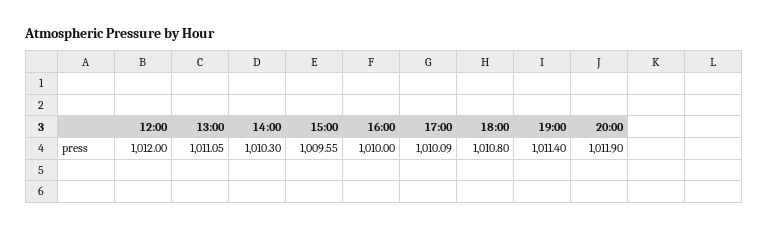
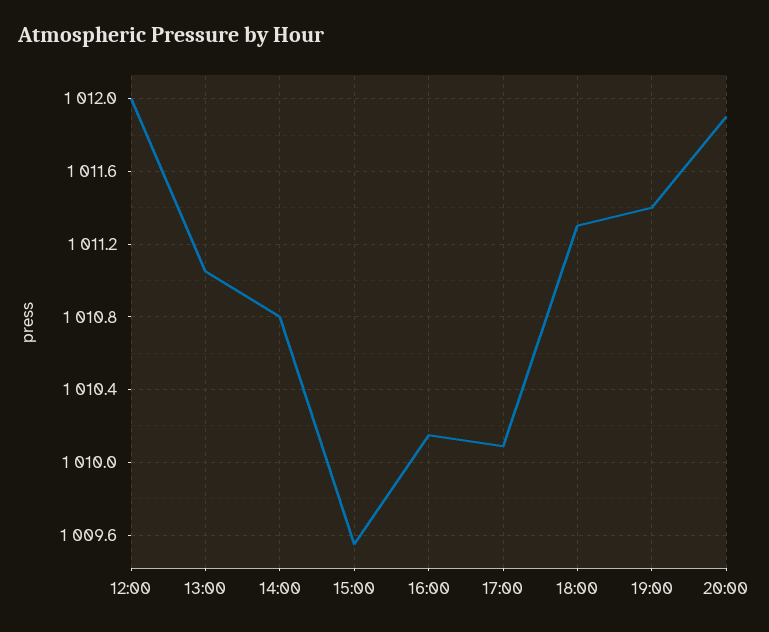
  {
    "12:00": 1012,
    "13:00": 1011.05,
-   "14:00": 1010.3,
+   "14:00": 1010.8,
    "15:00": 1009.55,
-   "16:00": 1010,
+   "16:00": 1010.15,
    "17:00": 1010.09,
-   "18:00": 1010.8,
+   "18:00": 1011.3,
    "19:00": 1011.4,
    "20:00": 1011.9
  }

